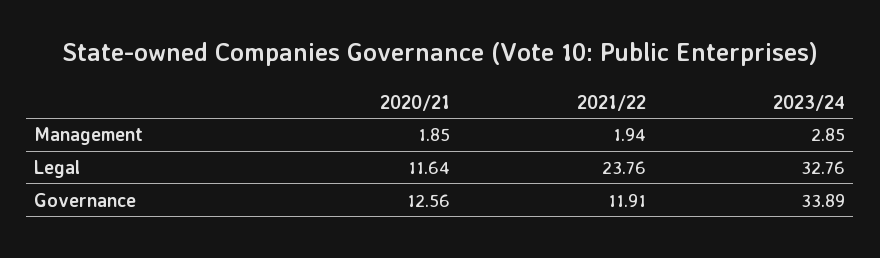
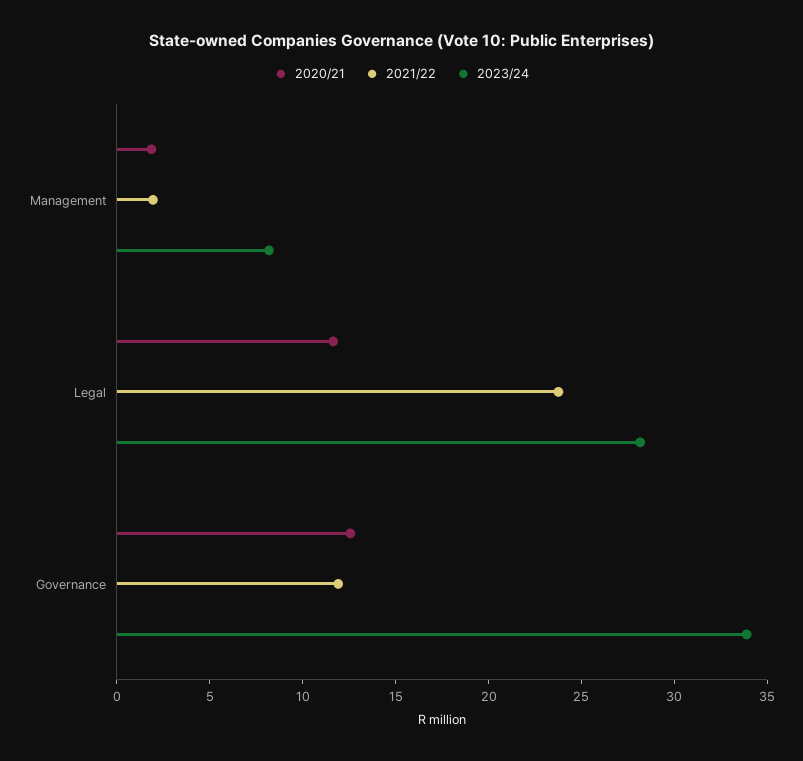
  {
    "2020/21": {
      "Management": 1.85,
      "Legal": 11.64,
      "Governance": 12.56
    },
    "2021/22": {
      "Management": 1.94,
      "Legal": 23.76,
      "Governance": 11.91
    },
    "2023/24": {
-     "Management": 2.85,
+     "Management": 8,
-     "Legal": 32.76,
+     "Legal": 28,
      "Governance": 33.89
    }
  }

